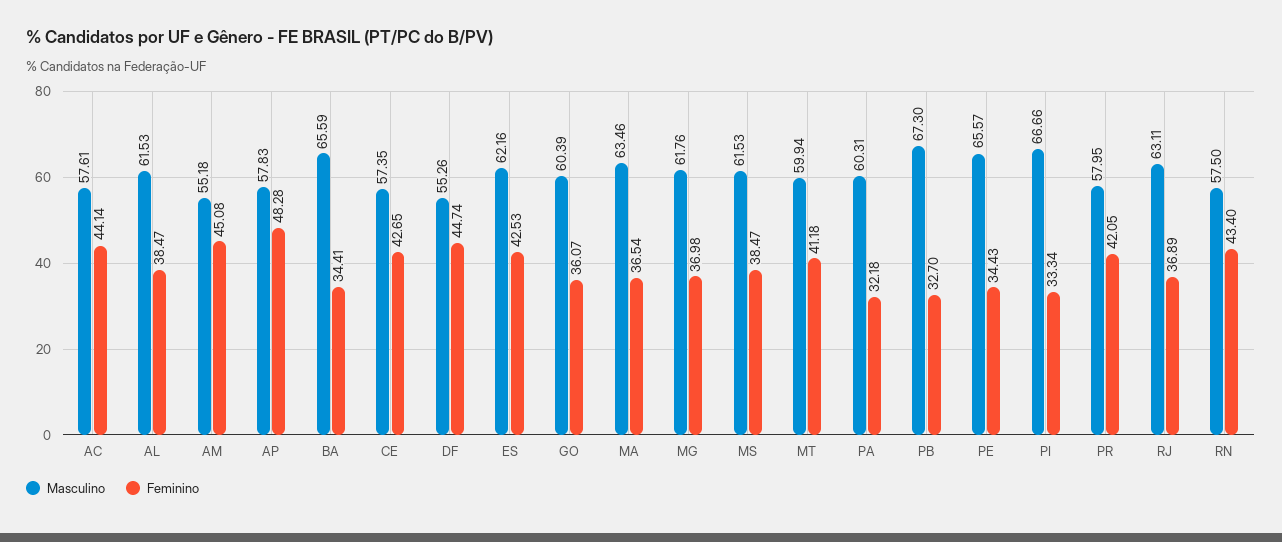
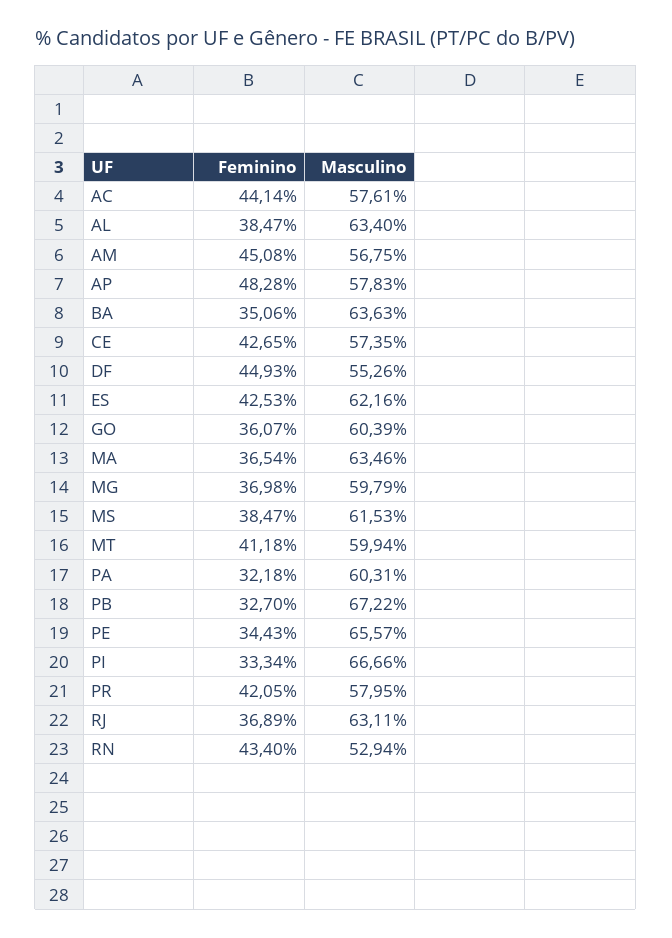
  {
    "Masculino": {
      "AC": 57.61,
-     "AL": 61.53,
+     "AL": 63.4,
-     "AM": 55.18,
+     "AM": 56.75,
      "AP": 57.83,
-     "BA": 65.59,
+     "BA": 63.63,
      "CE": 57.35,
      "DF": 55.26,
      "ES": 62.16,
      "GO": 60.39,
      "MA": 63.46,
-     "MG": 61.76,
+     "MG": 59.79,
      "MS": 61.53,
      "MT": 59.94,
      "PA": 60.31,
-     "PB": 67.3,
+     "PB": 67.22,
      "PE": 65.57,
      "PI": 66.66,
      "PR": 57.95,
      "RJ": 63.11,
-     "RN": 57.5
+     "RN": 52.94
    },
    "Feminino": {
      "AC": 44.14,
      "AL": 38.47,
      "AM": 45.08,
      "AP": 48.28,
-     "BA": 34.41,
+     "BA": 35.06,
      "CE": 42.65,
-     "DF": 44.74,
+     "DF": 44.93,
      "ES": 42.53,
      "GO": 36.07,
      "MA": 36.54,
      "MG": 36.98,
      "MS": 38.47,
      "MT": 41.18,
      "PA": 32.18,
      "PB": 32.7,
      "PE": 34.43,
      "PI": 33.34,
      "PR": 42.05,
      "RJ": 36.89,
      "RN": 43.4
    }
  }

